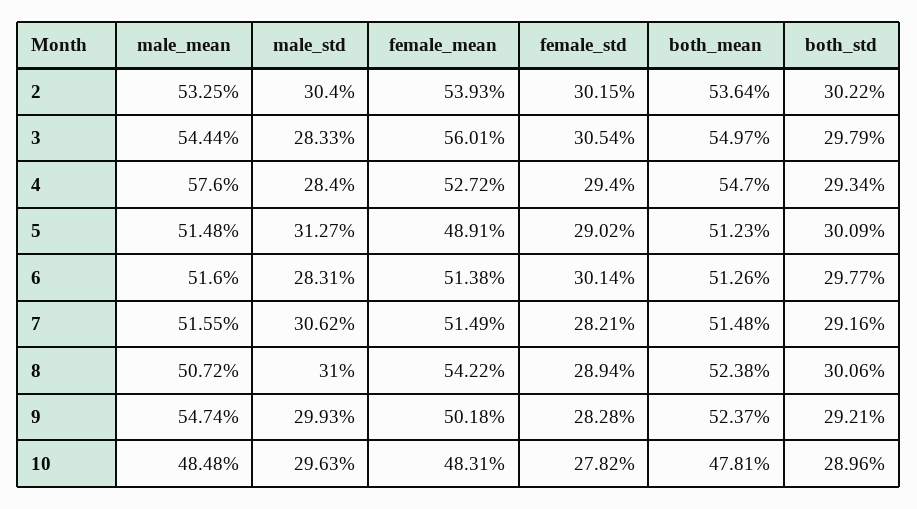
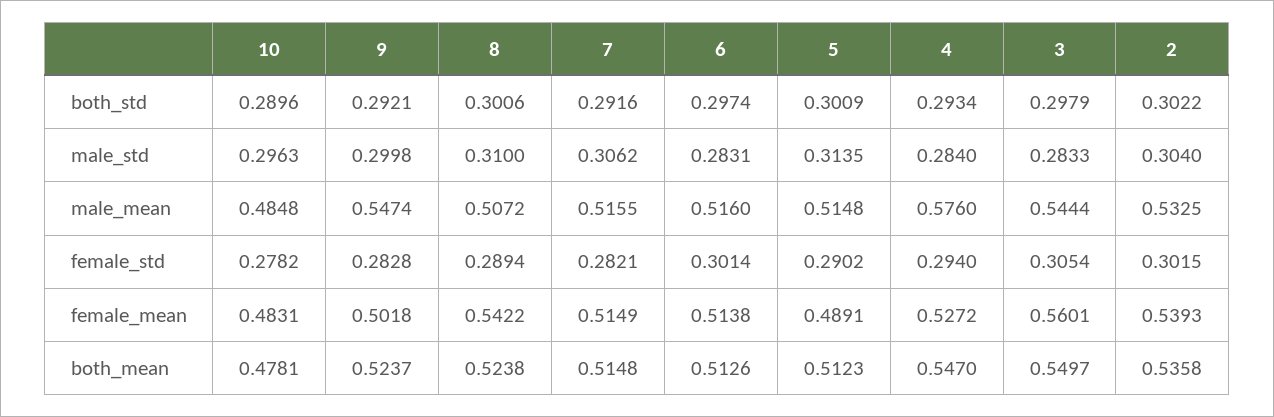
  {
    "male_mean": {
      "2": 0.5325,
      "3": 0.5444,
      "4": 0.576,
      "5": 0.5148,
      "6": 0.516,
      "7": 0.5155,
      "8": 0.5072,
      "9": 0.5474,
      "10": 0.4848
    },
    "male_std": {
      "2": 0.304,
      "3": 0.2833,
      "4": 0.284,
-     "5": 0.3127,
+     "5": 0.3135,
      "6": 0.2831,
      "7": 0.3062,
      "8": 0.31,
-     "9": 0.2993,
+     "9": 0.2998,
      "10": 0.2963
    },
    "female_mean": {
      "2": 0.5393,
      "3": 0.5601,
      "4": 0.5272,
      "5": 0.4891,
      "6": 0.5138,
      "7": 0.5149,
      "8": 0.5422,
      "9": 0.5018,
      "10": 0.4831
    },
    "female_std": {
      "2": 0.3015,
      "3": 0.3054,
      "4": 0.294,
      "5": 0.2902,
      "6": 0.3014,
      "7": 0.2821,
      "8": 0.2894,
      "9": 0.2828,
      "10": 0.2782
    },
    "both_mean": {
-     "2": 0.5364,
+     "2": 0.5358,
      "3": 0.5497,
      "4": 0.547,
      "5": 0.5123,
      "6": 0.5126,
      "7": 0.5148,
      "8": 0.5238,
      "9": 0.5237,
      "10": 0.4781
    },
    "both_std": {
      "2": 0.3022,
      "3": 0.2979,
      "4": 0.2934,
      "5": 0.3009,
-     "6": 0.2977,
+     "6": 0.2974,
      "7": 0.2916,
      "8": 0.3006,
      "9": 0.2921,
      "10": 0.2896
    }
  }

